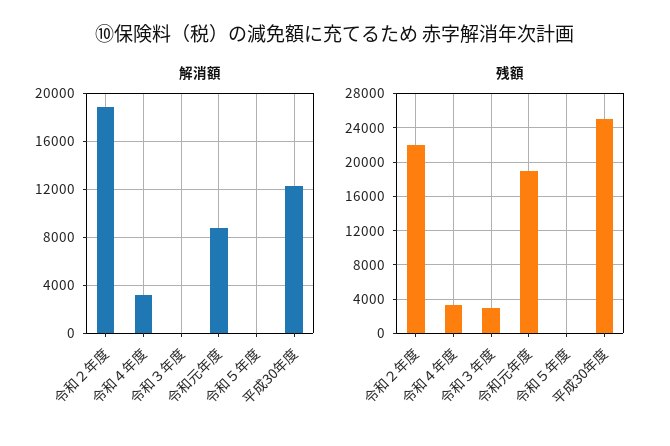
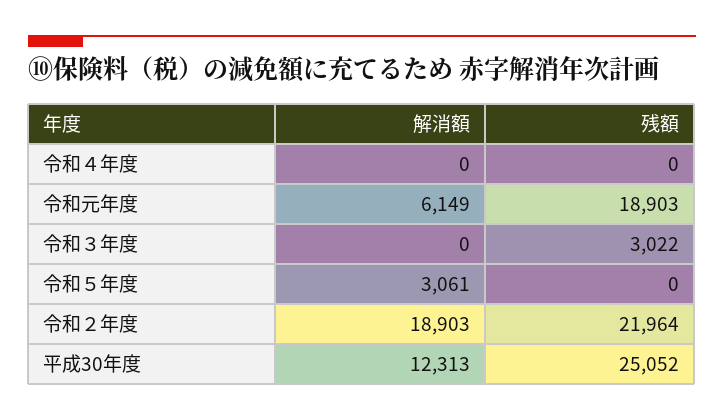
  {
    "解消額": {
      "令和２年度": 18903,
-     "令和４年度": 3000,
+     "令和４年度": 0,
      "令和３年度": 0,
-     "令和元年度": 9000,
+     "令和元年度": 6149,
-     "令和５年度": 0,
+     "令和５年度": 3061,
      "平成30年度": 12313
    },
    "残額": {
      "令和２年度": 21964,
-     "令和４年度": 3000,
+     "令和４年度": 0,
      "令和３年度": 3022,
      "令和元年度": 18903,
      "令和５年度": 0,
      "平成30年度": 25052
    }
  }

